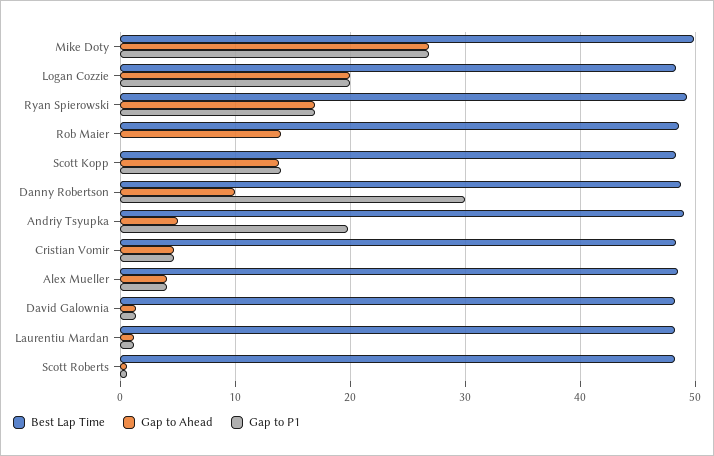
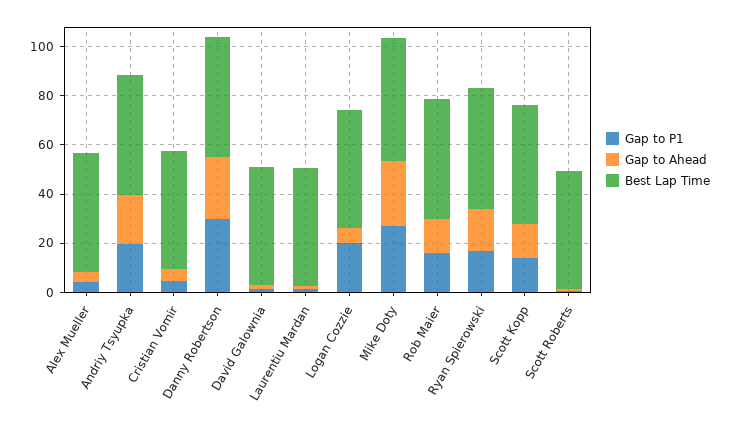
  {
    "Best Lap Time": {
      "Mike Doty": 50,
      "Logan Cozzie": 48,
      "Ryan Spierowski": 49,
      "Rob Maier": 49,
      "Scott Kopp": 48,
      "Danny Robertson": 49,
      "Andriy Tsyupka": 49,
      "Cristian Vomir": 48,
      "Alex Mueller": 49,
      "David Galownia": 48,
      "Laurentiu Mardan": 48,
      "Scott Roberts": 48
    },
    "Gap to Ahead": {
      "Mike Doty": 27,
-     "Logan Cozzie": 20,
+     "Logan Cozzie": 5,
      "Ryan Spierowski": 17,
      "Rob Maier": 14,
      "Scott Kopp": 14,
-     "Danny Robertson": 10,
+     "Danny Robertson": 25,
-     "Andriy Tsyupka": 5,
+     "Andriy Tsyupka": 20,
      "Cristian Vomir": 5,
      "Alex Mueller": 4,
      "David Galownia": 1,
      "Laurentiu Mardan": 1,
      "Scott Roberts": 1
    },
    "Gap to P1": {
      "Mike Doty": 27,
      "Logan Cozzie": 20,
      "Ryan Spierowski": 17,
-     "Rob Maier": 0,
+     "Rob Maier": 15,
      "Scott Kopp": 14,
      "Danny Robertson": 30,
      "Andriy Tsyupka": 20,
      "Cristian Vomir": 5,
      "Alex Mueller": 4,
      "David Galownia": 1,
      "Laurentiu Mardan": 1,
      "Scott Roberts": 1
    }
  }

